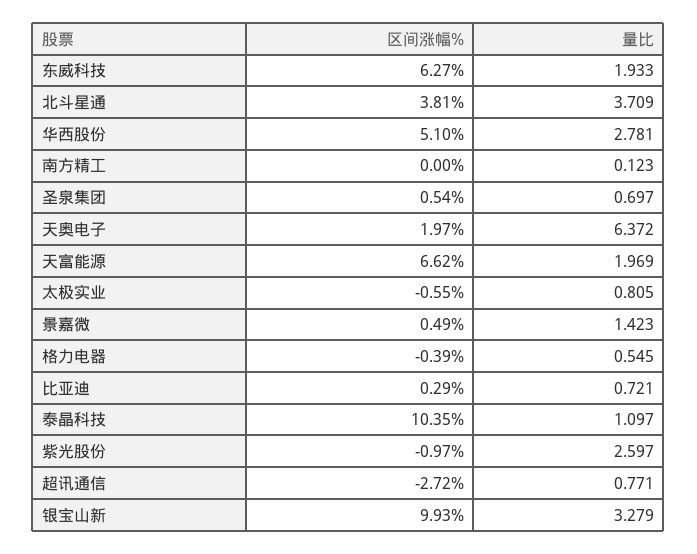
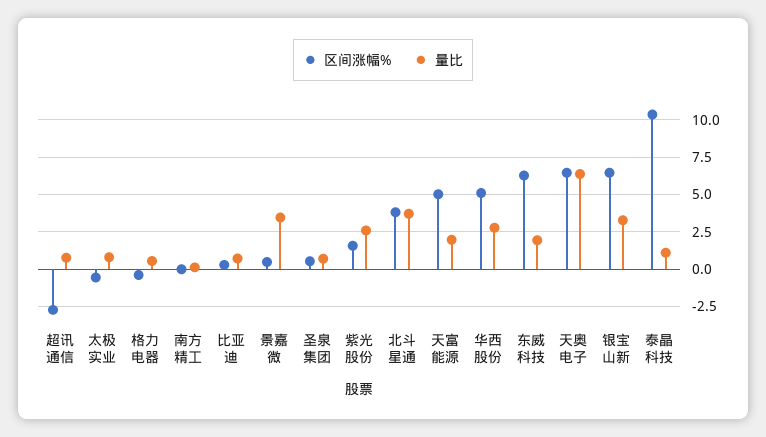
  {
    "区间涨幅%": {
      "东威科技": 6.27,
      "北斗星通": 3.81,
      "华西股份": 5.1,
      "南方精工": 0,
      "圣泉集团": 0.54,
-     "天奥电子": 1.97,
+     "天奥电子": 6.5,
-     "天富能源": 6.62,
+     "天富能源": 5,
      "太极实业": -0.55,
      "景嘉微": 0.49,
      "格力电器": -0.39,
      "比亚迪": 0.29,
      "泰晶科技": 10.35,
-     "紫光股份": -0.97,
+     "紫光股份": 1.5,
      "超讯通信": -2.72,
-     "银宝山新": 9.93
+     "银宝山新": 6.5
    },
    "量比": {
      "东威科技": 1.933,
      "北斗星通": 3.709,
      "华西股份": 2.781,
      "南方精工": 0.123,
      "圣泉集团": 0.697,
      "天奥电子": 6.372,
      "天富能源": 1.969,
      "太极实业": 0.805,
-     "景嘉微": 1.423,
+     "景嘉微": 3.5,
      "格力电器": 0.545,
      "比亚迪": 0.721,
      "泰晶科技": 1.097,
      "紫光股份": 2.597,
      "超讯通信": 0.771,
      "银宝山新": 3.279
    }
  }

